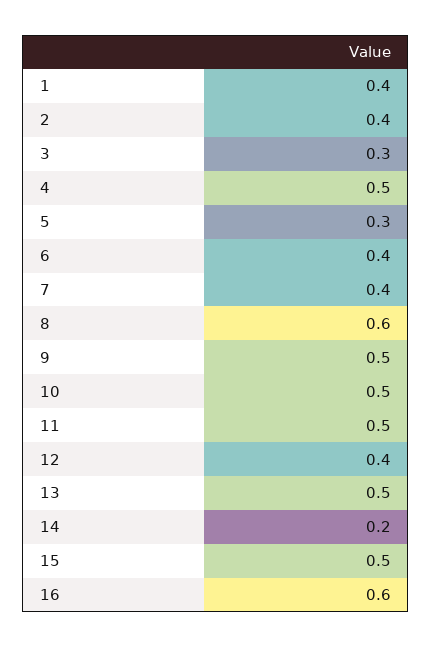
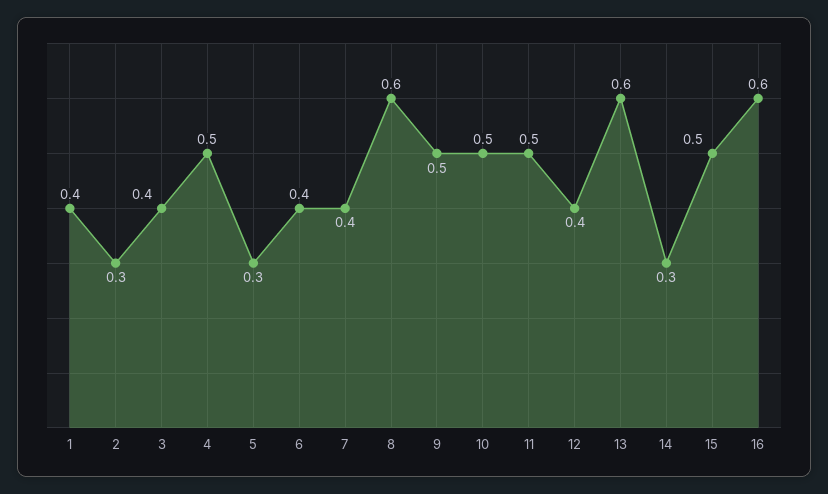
  {
    "1": 0.4,
-   "2": 0.4,
+   "2": 0.3,
-   "3": 0.3,
+   "3": 0.4,
    "4": 0.5,
    "5": 0.3,
    "6": 0.4,
    "7": 0.4,
    "8": 0.6,
    "9": 0.5,
    "10": 0.5,
    "11": 0.5,
    "12": 0.4,
-   "13": 0.5,
+   "13": 0.6,
-   "14": 0.2,
+   "14": 0.3,
    "15": 0.5,
    "16": 0.6
  }

